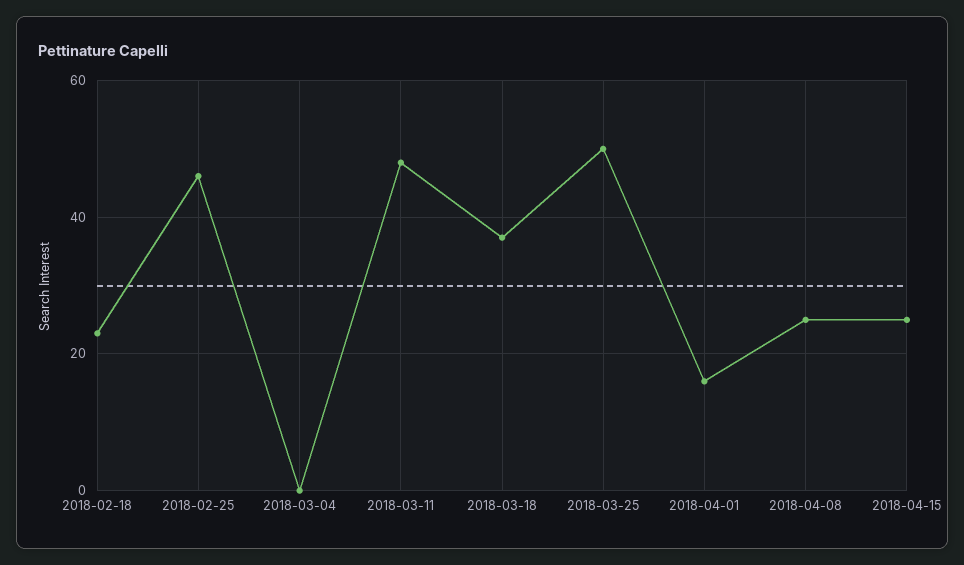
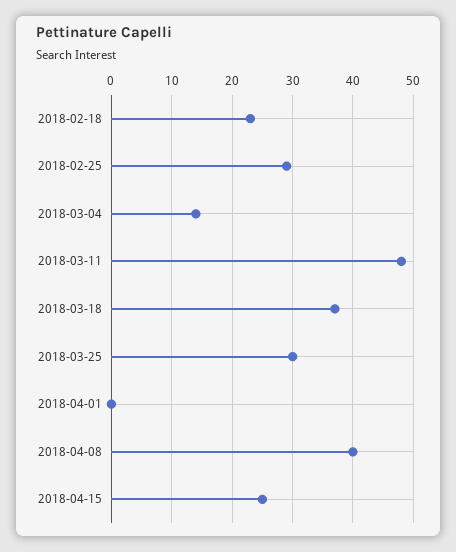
  {
    "2018-02-18": 23,
-   "2018-02-25": 45,
+   "2018-02-25": 29,
-   "2018-03-04": 0,
+   "2018-03-04": 14,
    "2018-03-11": 48,
    "2018-03-18": 37,
-   "2018-03-25": 50,
+   "2018-03-25": 30,
-   "2018-04-01": 15,
+   "2018-04-01": 0,
-   "2018-04-08": 25,
+   "2018-04-08": 40,
    "2018-04-15": 25
  }

